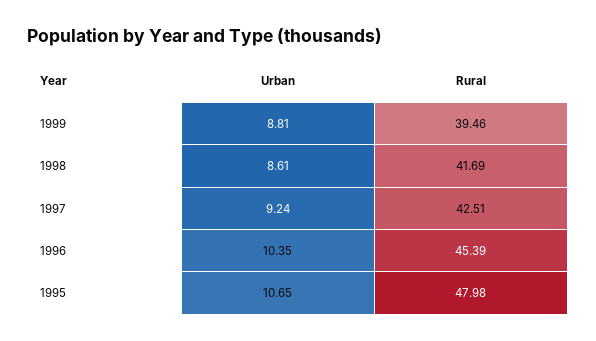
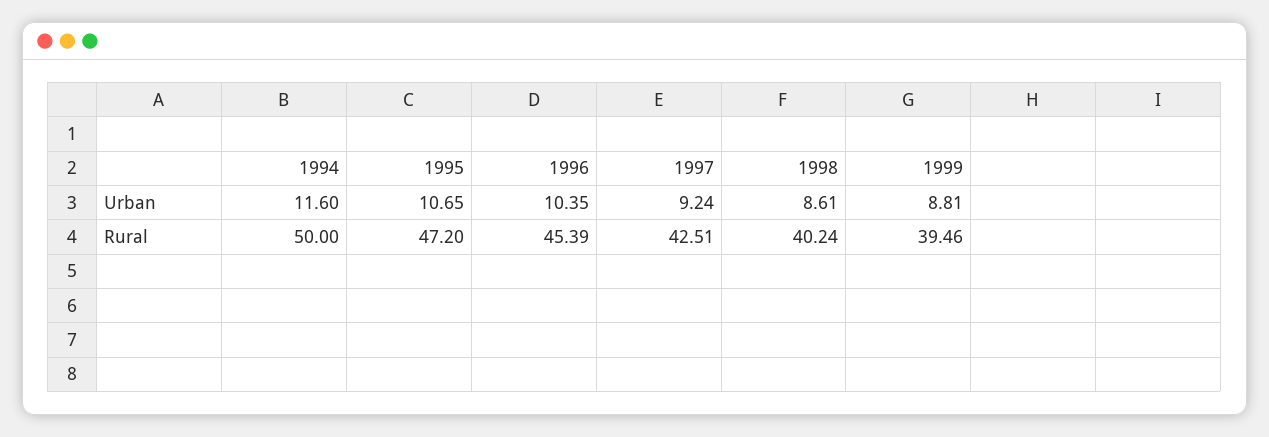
  {
    "Urban": {
      "1999": 8.81,
      "1998": 8.61,
      "1997": 9.24,
      "1996": 10.35,
-     "1995": 10.65
+     "1995": 10.65,
+     "1994": 11.6
    },
    "Rural": {
      "1999": 39.46,
-     "1998": 41.69,
+     "1998": 40.24,
      "1997": 42.51,
      "1996": 45.39,
-     "1995": 47.98
+     "1995": 47.2,
+     "1994": 50
    }
  }

